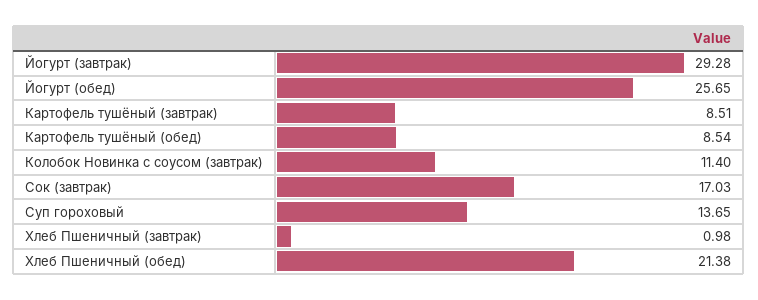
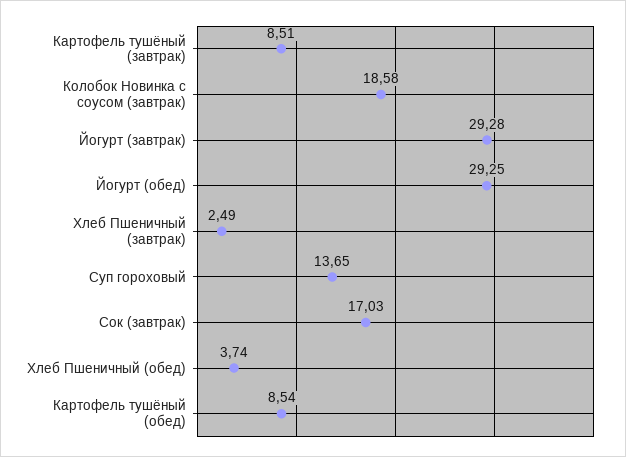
  {
    "Йогурт (завтрак)": 29.28,
-   "Йогурт (обед)": 25.65,
+   "Йогурт (обед)": 29.25,
    "Картофель тушёный (завтрак)": 8.51,
    "Картофель тушёный (обед)": 8.54,
-   "Колобок Новинка с соусом (завтрак)": 11.4,
+   "Колобок Новинка с соусом (завтрак)": 18.58,
    "Сок (завтрак)": 17.03,
    "Суп гороховый": 13.65,
-   "Хлеб Пшеничный (завтрак)": 0.98,
+   "Хлеб Пшеничный (завтрак)": 2.49,
-   "Хлеб Пшеничный (обед)": 21.38
+   "Хлеб Пшеничный (обед)": 3.74
  }

